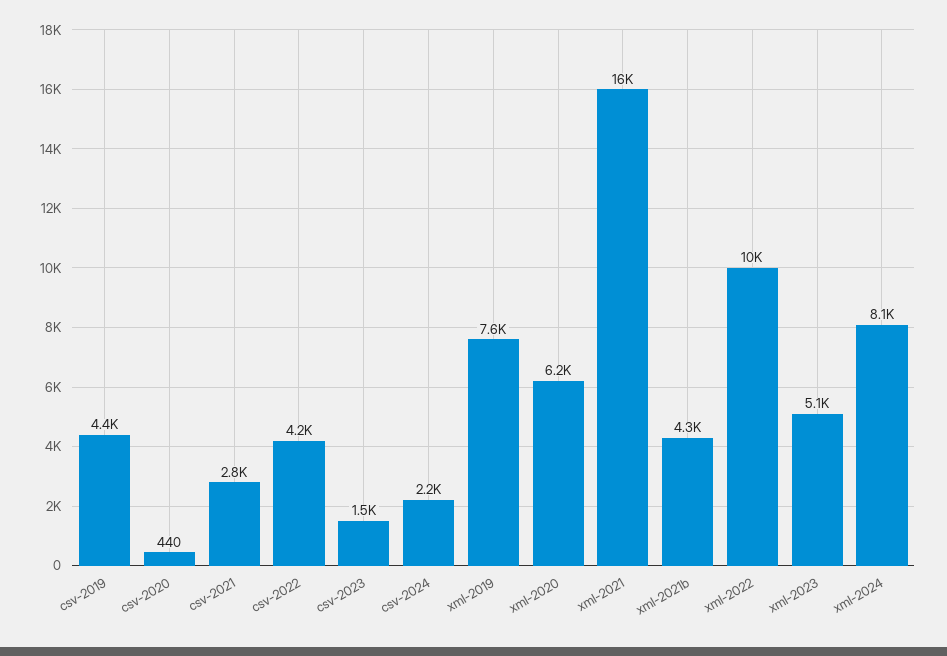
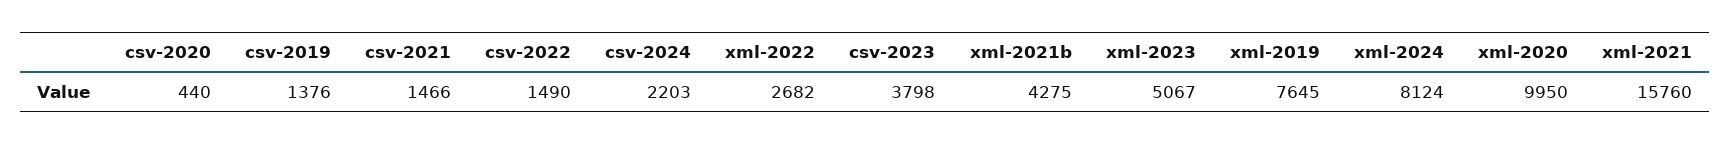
  {
-   "csv-2019": 4400,
+   "csv-2019": 1376,
    "csv-2020": 440,
-   "csv-2021": 2800,
+   "csv-2021": 1466,
-   "csv-2022": 4200,
+   "csv-2022": 1490,
-   "csv-2023": 1500,
+   "csv-2023": 3798,
    "csv-2024": 2203,
    "xml-2019": 7645,
-   "xml-2020": 6200,
+   "xml-2020": 9950,
    "xml-2021": 15760,
    "xml-2021b": 4275,
-   "xml-2022": 10000,
+   "xml-2022": 2682,
    "xml-2023": 5067,
    "xml-2024": 8124
  }

